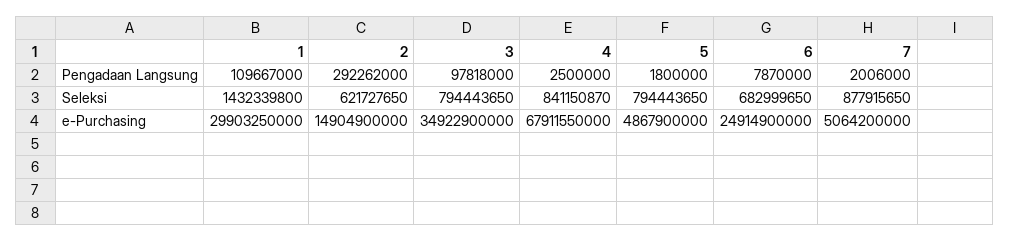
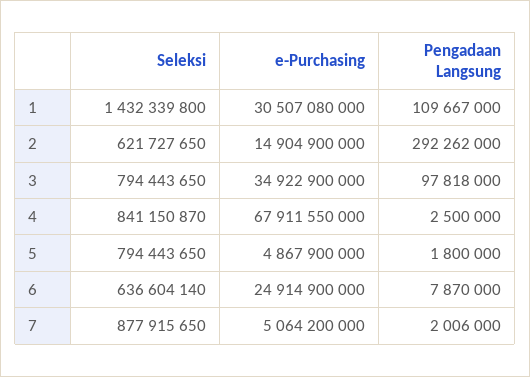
  {
    "1": {
      "Pengadaan Langsung": 109667000,
      "Seleksi": 1432339800,
-     "e-Purchasing": 29903250000
+     "e-Purchasing": 30507080000
    },
    "2": {
      "Pengadaan Langsung": 292262000,
      "Seleksi": 621727650,
      "e-Purchasing": 14904900000
    },
    "3": {
      "Pengadaan Langsung": 97818000,
      "Seleksi": 794443650,
      "e-Purchasing": 34922900000
    },
    "4": {
      "Pengadaan Langsung": 2500000,
      "Seleksi": 841150870,
      "e-Purchasing": 67911550000
    },
    "5": {
      "Pengadaan Langsung": 1800000,
      "Seleksi": 794443650,
      "e-Purchasing": 4867900000
    },
    "6": {
      "Pengadaan Langsung": 7870000,
-     "Seleksi": 682999650,
+     "Seleksi": 636604140,
      "e-Purchasing": 24914900000
    },
    "7": {
      "Pengadaan Langsung": 2006000,
      "Seleksi": 877915650,
      "e-Purchasing": 5064200000
    }
  }

